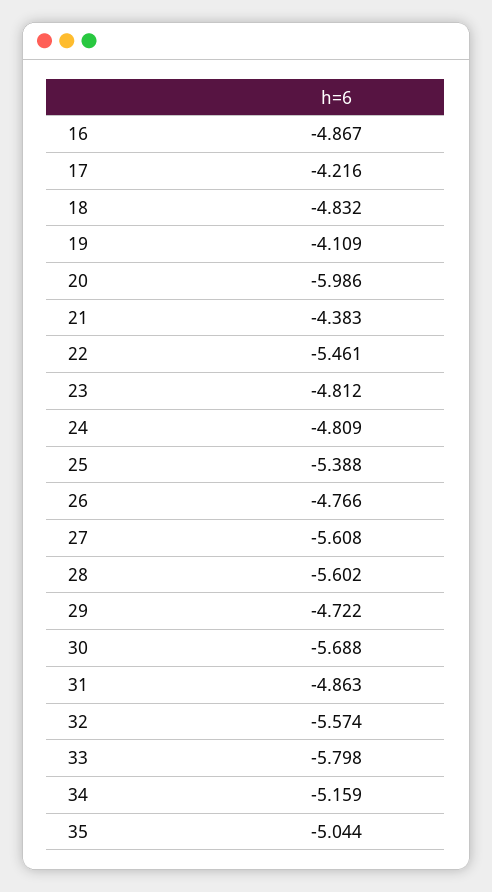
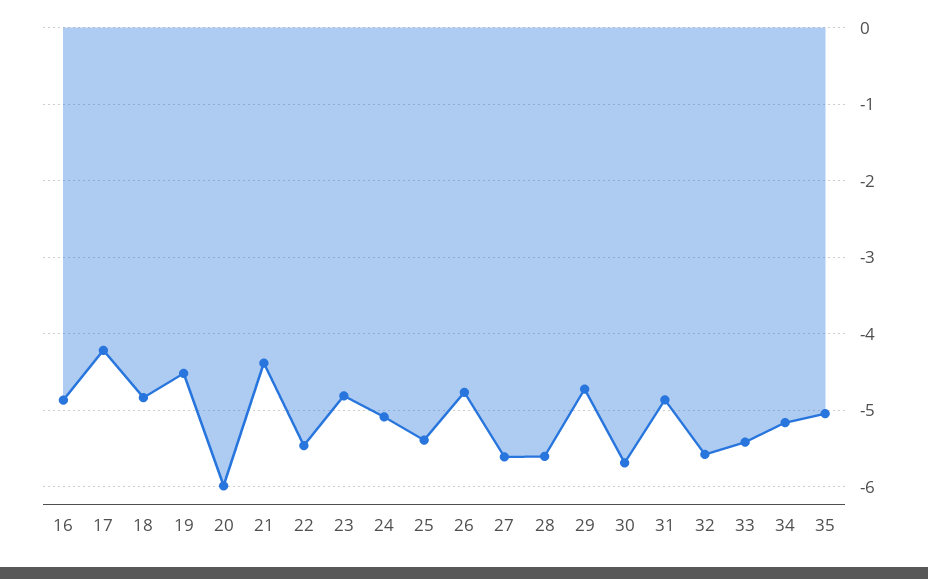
  {
    "16": -4.867,
    "17": -4.216,
    "18": -4.832,
-   "19": -4.109,
+   "19": -4.5,
    "20": -5.986,
    "21": -4.383,
    "22": -5.461,
    "23": -4.812,
-   "24": -4.809,
+   "24": -5.1,
    "25": -5.388,
    "26": -4.766,
    "27": -5.608,
    "28": -5.602,
    "29": -4.722,
    "30": -5.688,
    "31": -4.863,
    "32": -5.574,
-   "33": -5.798,
+   "33": -5.4,
    "34": -5.159,
    "35": -5.044
  }

